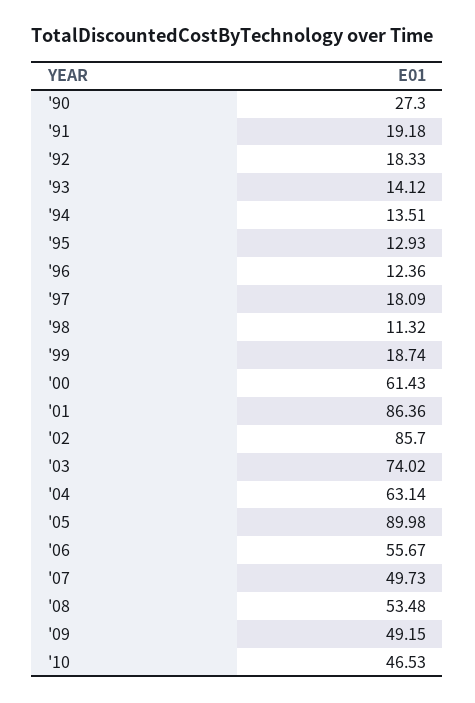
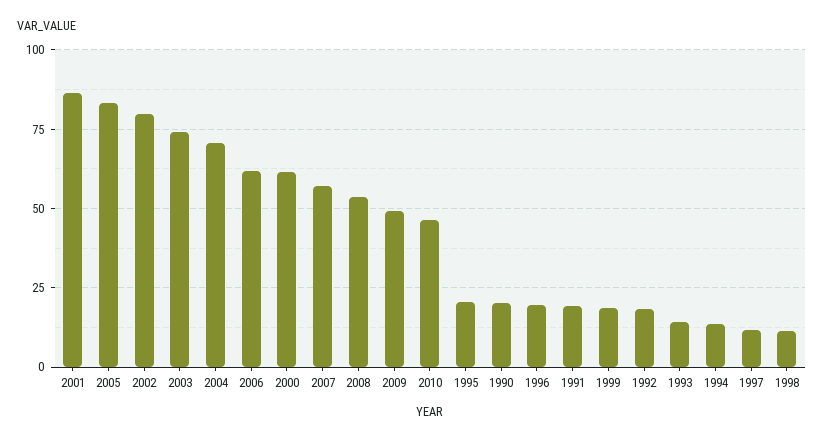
  {
-   "'90": 27.3,
+   "'90": 20,
    "'91": 19.18,
    "'92": 18.33,
    "'93": 14.12,
    "'94": 13.51,
-   "'95": 12.93,
+   "'95": 20,
-   "'96": 12.36,
+   "'96": 20,
-   "'97": 18.09,
+   "'97": 12.5,
    "'98": 11.32,
    "'99": 18.74,
    "'00": 61.43,
    "'01": 86.36,
-   "'02": 85.7,
+   "'02": 80,
    "'03": 74.02,
-   "'04": 63.14,
+   "'04": 70,
-   "'05": 89.98,
+   "'05": 82.5,
-   "'06": 55.67,
+   "'06": 62.5,
-   "'07": 49.73,
+   "'07": 57.5,
    "'08": 53.48,
    "'09": 49.15,
    "'10": 46.53
  }

